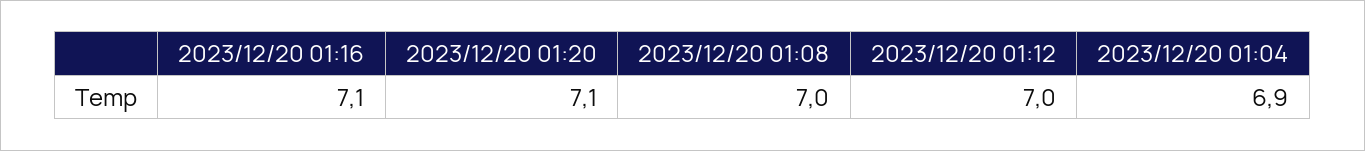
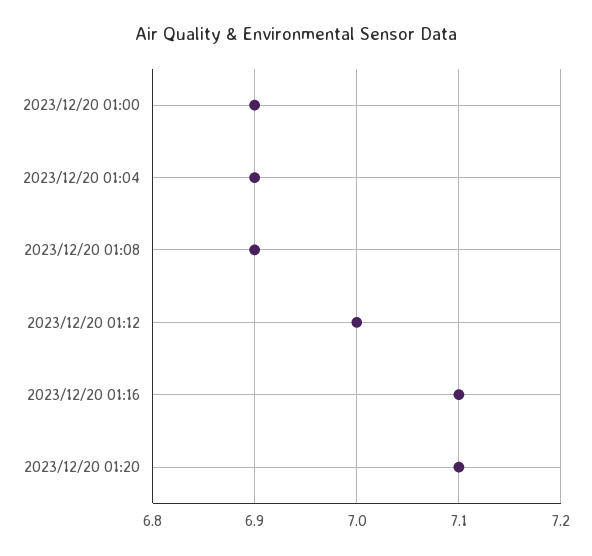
  {
    "2023/12/20 01:16": 7.1,
    "2023/12/20 01:20": 7.1,
-   "2023/12/20 01:08": 7,
+   "2023/12/20 01:08": 6.9,
    "2023/12/20 01:12": 7,
-   "2023/12/20 01:04": 6.9
+   "2023/12/20 01:04": 6.9,
+   "2023/12/20 01:00": 6.9
  }

